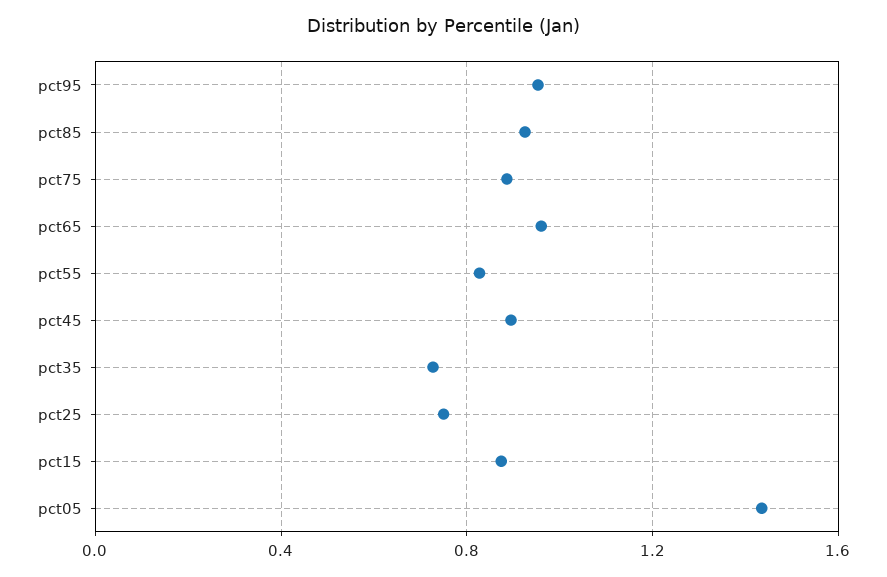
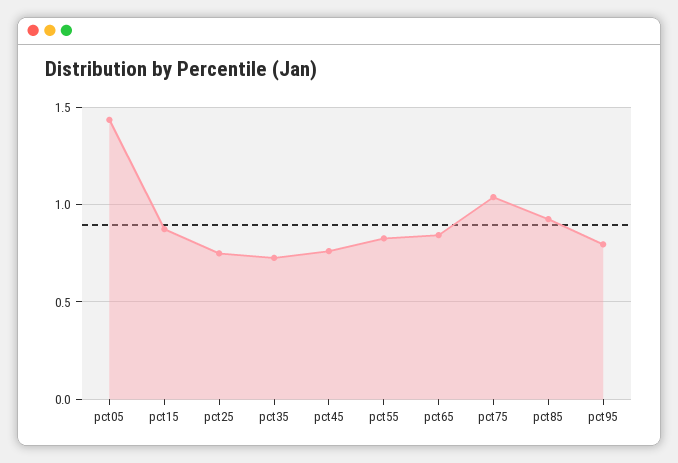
  {
-   "pct95": 0.95,
+   "pct95": 0.8,
    "pct85": 0.95,
-   "pct75": 0.9,
+   "pct75": 1.05,
-   "pct65": 0.95,
+   "pct65": 0.85,
    "pct55": 0.85,
-   "pct45": 0.9,
+   "pct45": 0.75,
    "pct35": 0.75,
    "pct25": 0.75,
    "pct15": 0.85,
    "pct05": 1.45
  }

